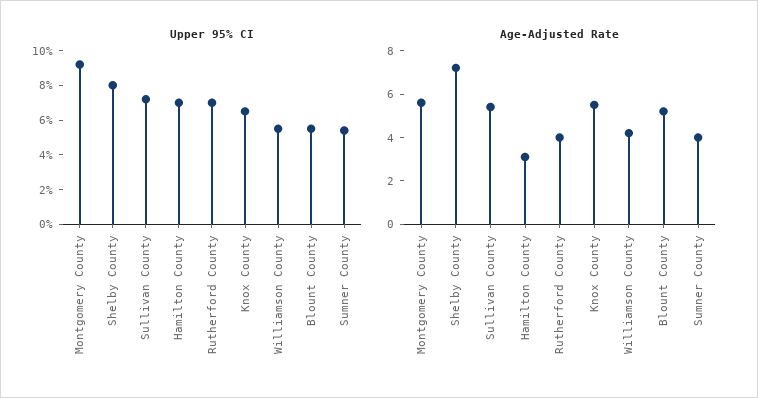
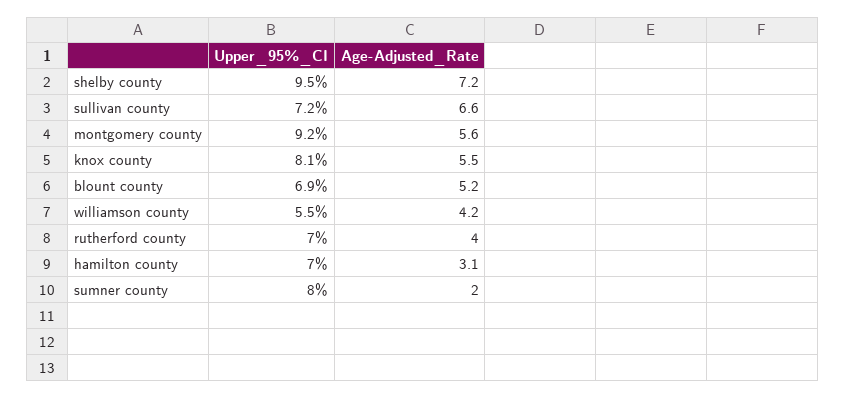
  {
    "Upper 95% CI": {
      "Montgomery County": 9.2,
-     "Shelby County": 8,
+     "Shelby County": 9.5,
      "Sullivan County": 7.2,
      "Hamilton County": 7,
      "Rutherford County": 7,
-     "Knox County": 6.5,
+     "Knox County": 8.1,
      "Williamson County": 5.5,
-     "Blount County": 5.5,
+     "Blount County": 6.9,
-     "Sumner County": 5.5
+     "Sumner County": 8
    },
    "Age-Adjusted Rate": {
      "Montgomery County": 5.6,
      "Shelby County": 7.2,
-     "Sullivan County": 5.5,
+     "Sullivan County": 6.6,
      "Hamilton County": 3.1,
      "Rutherford County": 4,
      "Knox County": 5.5,
      "Williamson County": 4.2,
      "Blount County": 5.2,
-     "Sumner County": 4
+     "Sumner County": 2
    }
  }

